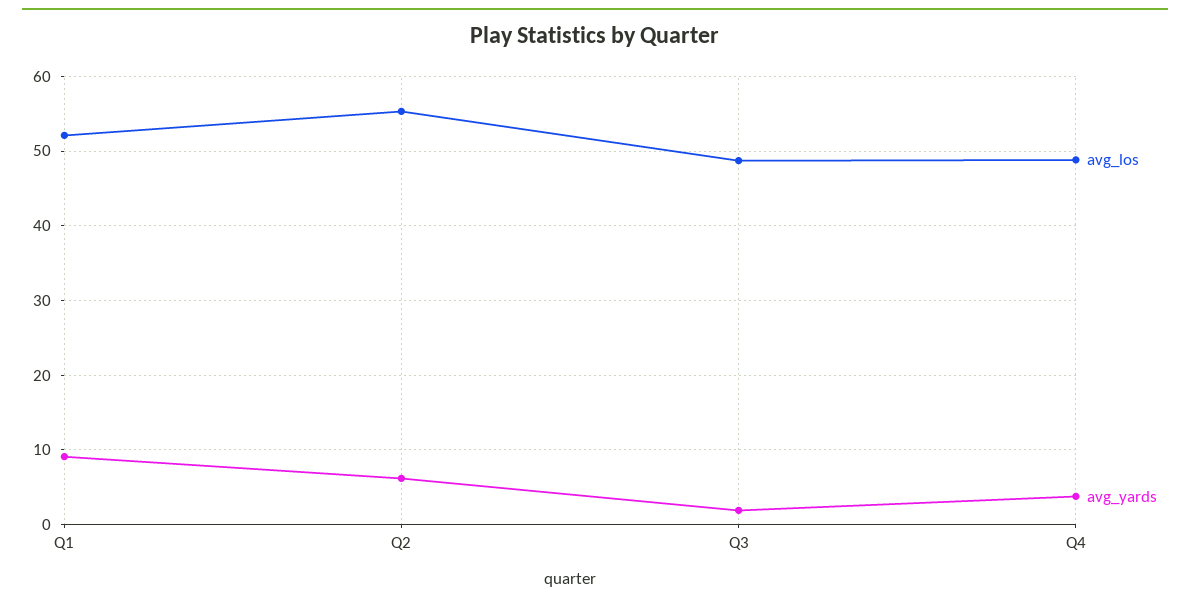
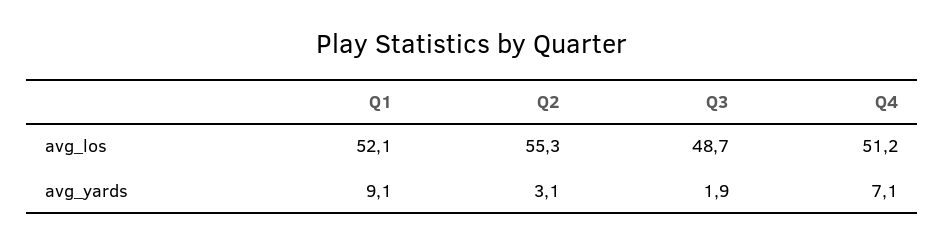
  {
    "avg_los": {
      "Q1": 52.1,
      "Q2": 55.3,
      "Q3": 48.7,
-     "Q4": 49
+     "Q4": 51.2
    },
    "avg_yards": {
      "Q1": 9.1,
-     "Q2": 6,
+     "Q2": 3.1,
      "Q3": 1.9,
-     "Q4": 4
+     "Q4": 7.1
    }
  }

